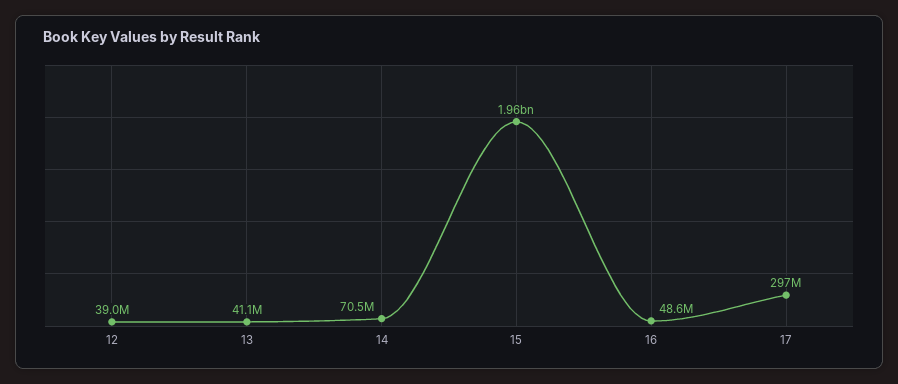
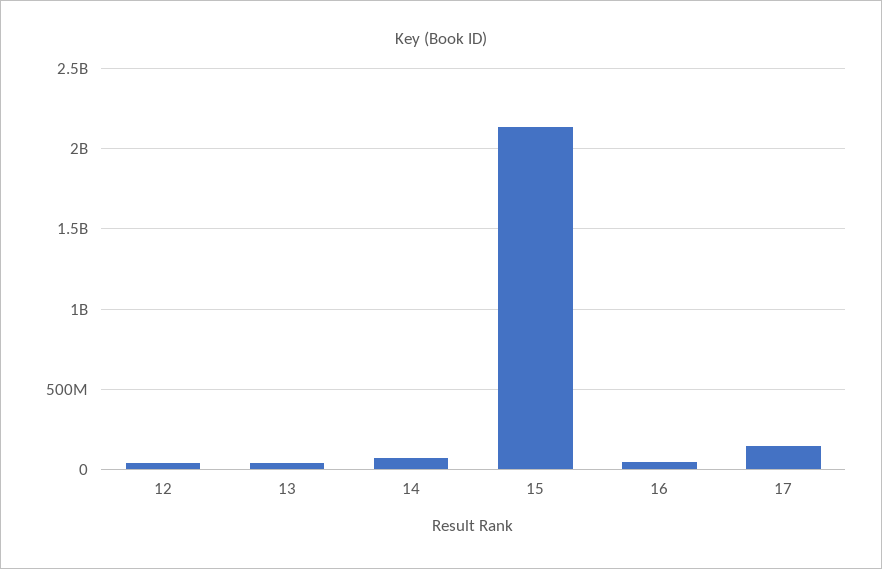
  {
    "12": 39000000,
    "13": 41100000,
    "14": 70500000,
-   "15": 1960000000,
+   "15": 2150000000,
    "16": 48600000,
-   "17": 297000000
+   "17": 150000000
  }

